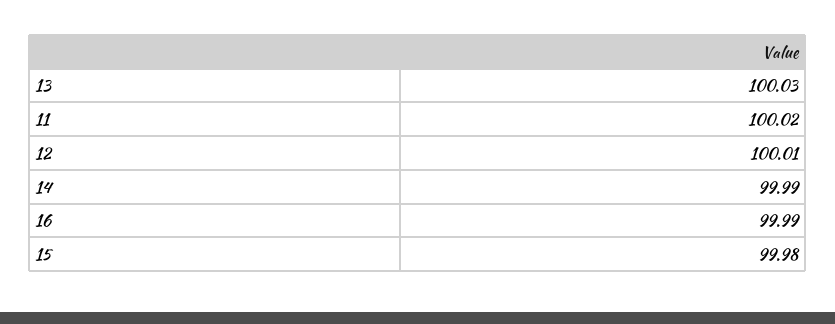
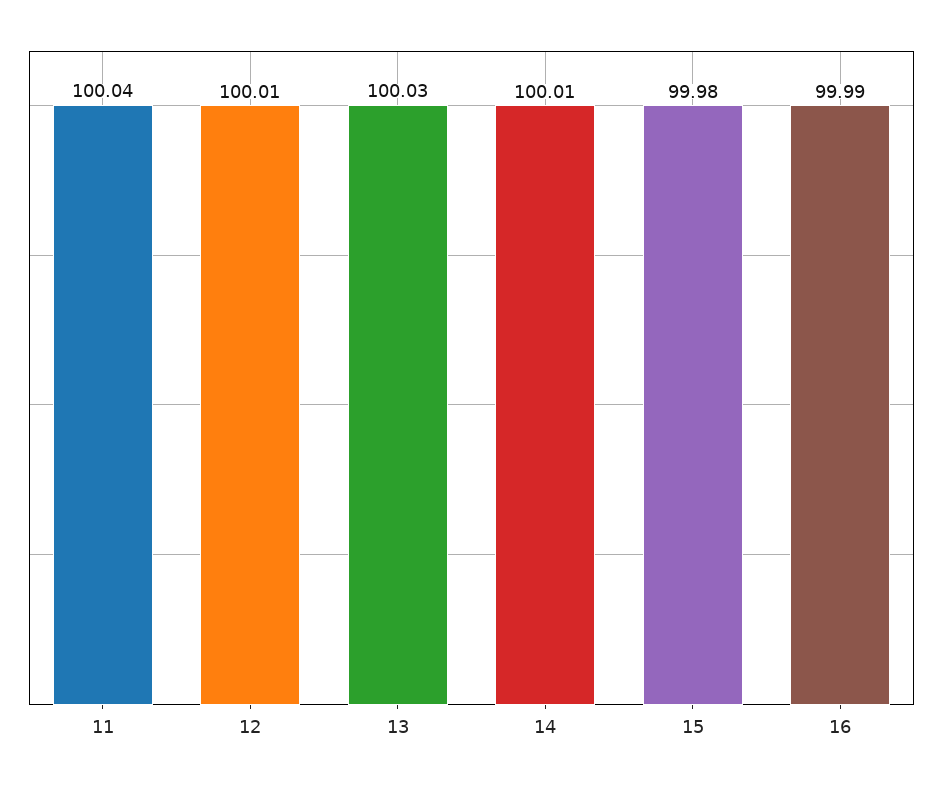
  {
    "13": 100.03,
-   "11": 100.02,
+   "11": 100.04,
    "12": 100.01,
-   "14": 99.99,
+   "14": 100.01,
    "16": 99.99,
    "15": 99.98
  }

